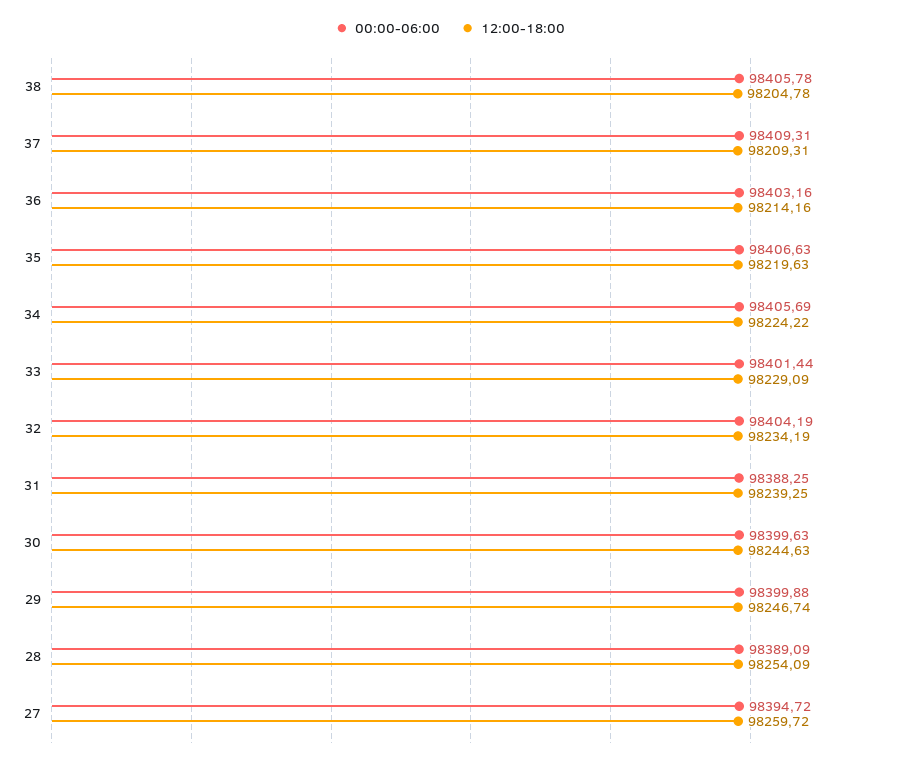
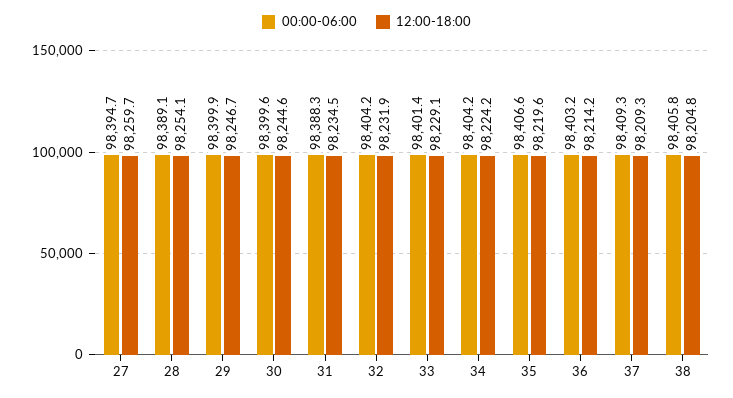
  {
    "00:00-06:00": {
      "38": 98405.78,
      "37": 98409.31,
      "36": 98403.16,
      "35": 98406.63,
-     "34": 98405.69,
+     "34": 98404.2,
      "33": 98401.44,
      "32": 98404.19,
      "31": 98388.25,
      "30": 98399.63,
      "29": 98399.88,
      "28": 98389.09,
      "27": 98394.72
    },
    "12:00-18:00": {
      "38": 98204.78,
      "37": 98209.31,
      "36": 98214.16,
      "35": 98219.63,
      "34": 98224.22,
      "33": 98229.09,
-     "32": 98234.19,
+     "32": 98231.9,
-     "31": 98239.25,
+     "31": 98234.5,
      "30": 98244.63,
      "29": 98246.74,
      "28": 98254.09,
      "27": 98259.72
    }
  }

